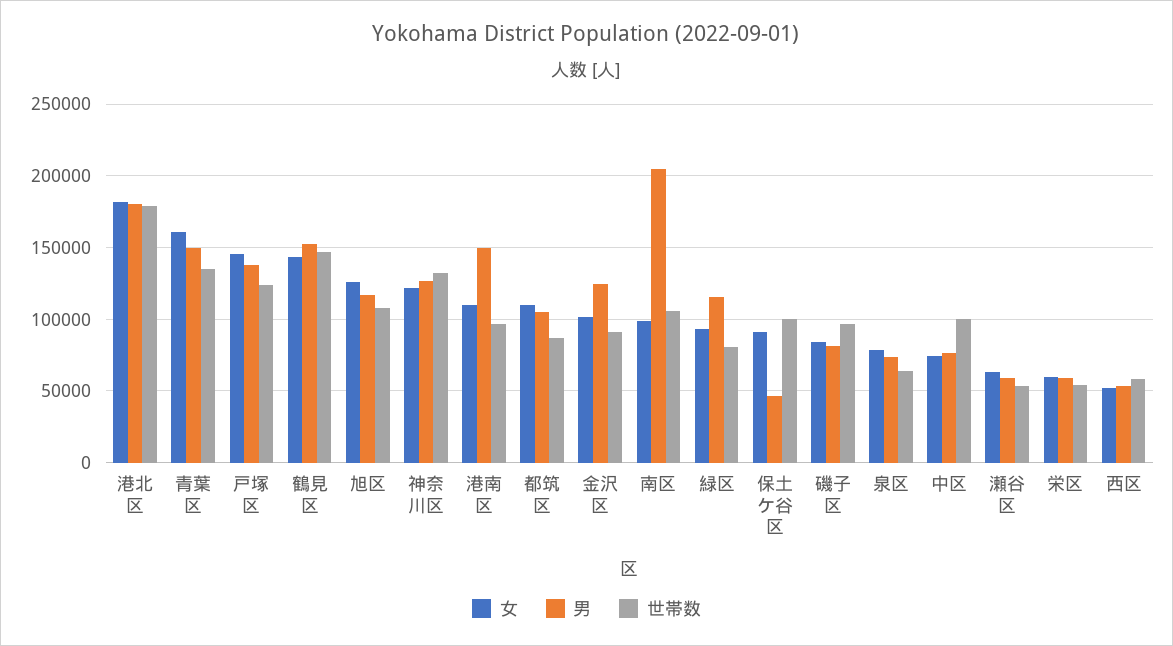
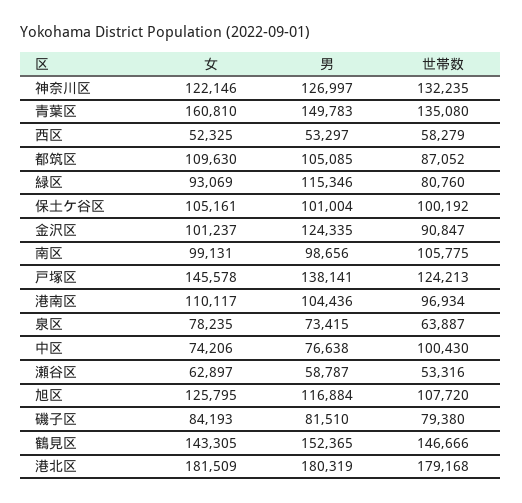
  {
    "女": {
      "港北区": 181509,
      "青葉区": 160810,
      "戸塚区": 145578,
      "鶴見区": 143305,
      "旭区": 125795,
      "神奈川区": 122146,
      "港南区": 110117,
      "都筑区": 109630,
      "金沢区": 101237,
      "南区": 99131,
      "緑区": 93069,
-     "保土ケ谷区": 90000,
+     "保土ケ谷区": 105161,
      "磯子区": 84193,
      "泉区": 78235,
      "中区": 74206,
      "瀬谷区": 62897,
-     "栄区": 60000,
      "西区": 52325
    },
    "男": {
      "港北区": 180319,
      "青葉区": 149783,
      "戸塚区": 138141,
      "鶴見区": 152365,
      "旭区": 116884,
      "神奈川区": 126997,
-     "港南区": 150000,
+     "港南区": 104436,
      "都筑区": 105085,
      "金沢区": 124335,
-     "南区": 205000,
+     "南区": 98656,
      "緑区": 115346,
-     "保土ケ谷区": 45000,
+     "保土ケ谷区": 101004,
      "磯子区": 81510,
      "泉区": 73415,
      "中区": 76638,
      "瀬谷区": 58787,
-     "栄区": 60000,
      "西区": 53297
    },
    "世帯数": {
      "港北区": 179168,
      "青葉区": 135080,
      "戸塚区": 124213,
      "鶴見区": 146666,
      "旭区": 107720,
      "神奈川区": 132235,
      "港南区": 96934,
      "都筑区": 87052,
      "金沢区": 90847,
      "南区": 105775,
      "緑区": 80760,
      "保土ケ谷区": 100192,
-     "磯子区": 95000,
+     "磯子区": 79380,
      "泉区": 63887,
      "中区": 100430,
      "瀬谷区": 53316,
-     "栄区": 55000,
      "西区": 58279
    }
  }

